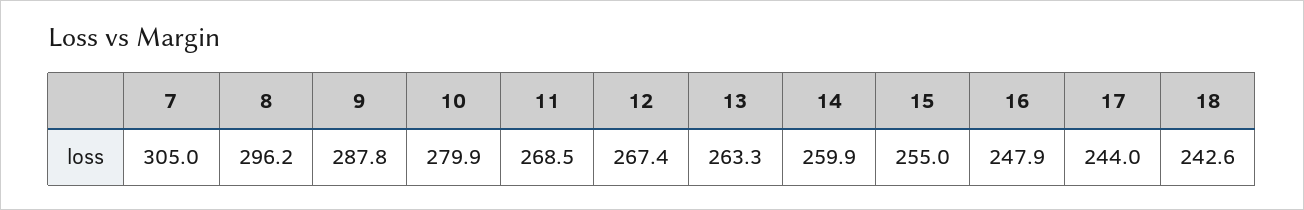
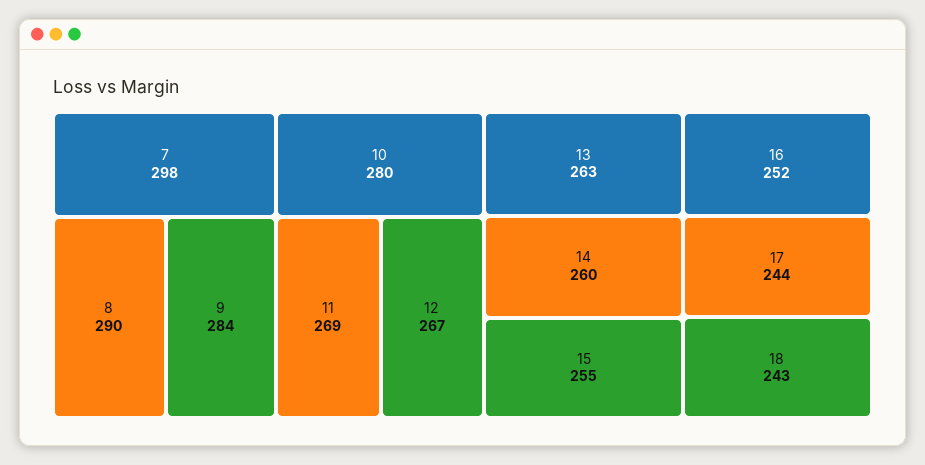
  {
-   "7": 305,
+   "7": 298,
-   "8": 296.2,
+   "8": 290,
-   "9": 287.8,
+   "9": 284,
    "10": 279.9,
    "11": 268.5,
    "12": 267.4,
    "13": 263.3,
    "14": 259.9,
    "15": 255,
-   "16": 247.9,
+   "16": 252,
    "17": 244,
    "18": 242.6
  }

